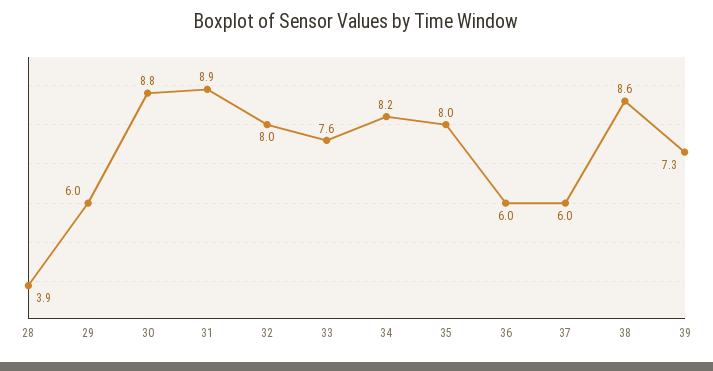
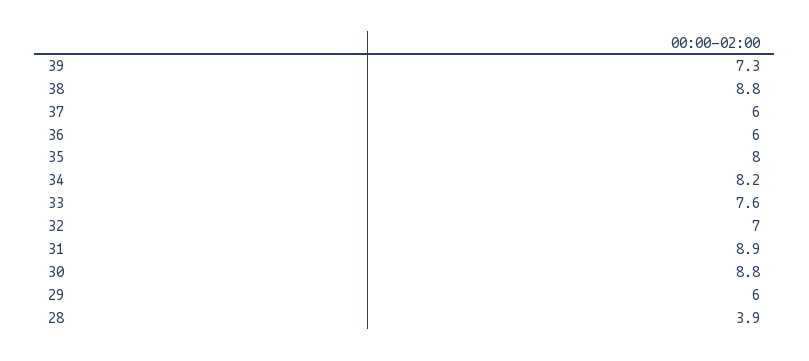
  {
    "28": 3.9,
    "29": 6,
    "30": 8.8,
    "31": 8.9,
-   "32": 8,
+   "32": 7,
    "33": 7.6,
    "34": 8.2,
    "35": 8,
    "36": 6,
    "37": 6,
-   "38": 8.6,
+   "38": 8.8,
    "39": 7.3
  }

